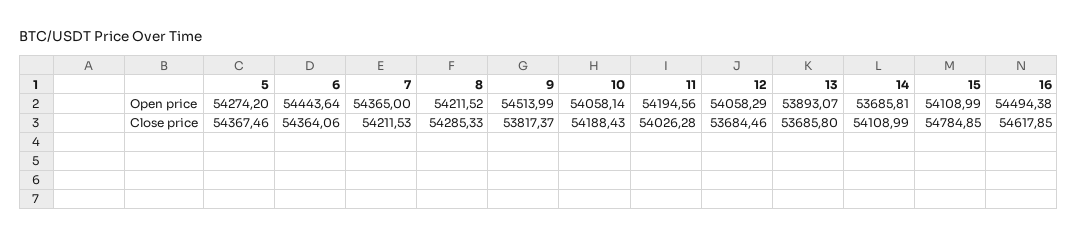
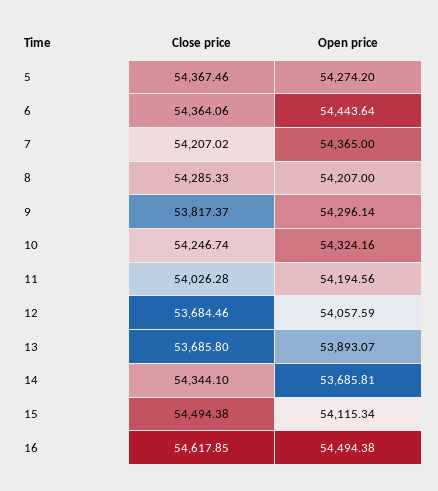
  {
    "5": {
      "Open price": 54274.2,
      "Close price": 54367.46
    },
    "6": {
      "Open price": 54443.64,
      "Close price": 54364.06
    },
    "7": {
      "Open price": 54365,
-     "Close price": 54211.53
+     "Close price": 54207.02
    },
    "8": {
-     "Open price": 54211.52,
+     "Open price": 54207,
      "Close price": 54285.33
    },
    "9": {
-     "Open price": 54513.99,
+     "Open price": 54296.14,
      "Close price": 53817.37
    },
    "10": {
-     "Open price": 54058.14,
+     "Open price": 54324.16,
-     "Close price": 54188.43
+     "Close price": 54246.74
    },
    "11": {
      "Open price": 54194.56,
      "Close price": 54026.28
    },
    "12": {
-     "Open price": 54058.29,
+     "Open price": 54057.59,
      "Close price": 53684.46
    },
    "13": {
      "Open price": 53893.07,
      "Close price": 53685.8
    },
    "14": {
      "Open price": 53685.81,
-     "Close price": 54108.99
+     "Close price": 54344.1
    },
    "15": {
-     "Open price": 54108.99,
+     "Open price": 54115.34,
-     "Close price": 54784.85
+     "Close price": 54494.38
    },
    "16": {
      "Open price": 54494.38,
      "Close price": 54617.85
    }
  }

